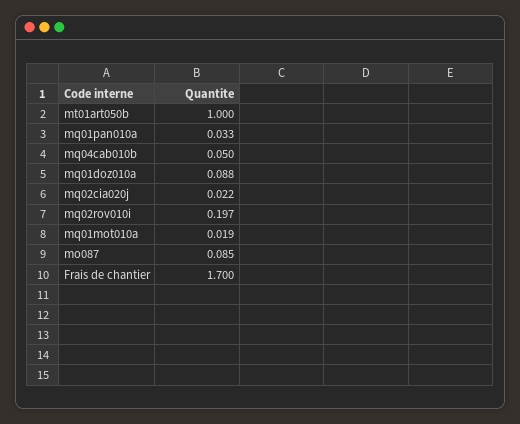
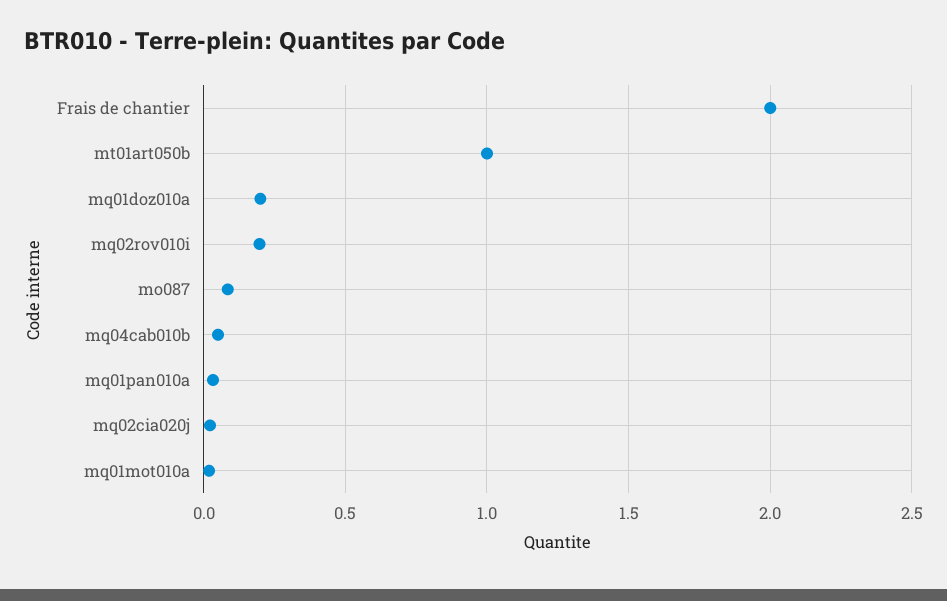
  {
    "mt01art050b": 1,
    "mq01pan010a": 0.033,
    "mq04cab010b": 0.05,
-   "mq01doz010a": 0.088,
+   "mq01doz010a": 0.2,
    "mq02cia020j": 0.022,
    "mq02rov010i": 0.197,
    "mq01mot010a": 0.019,
    "mo087": 0.085,
-   "Frais de chantier": 1.7
+   "Frais de chantier": 2
  }

